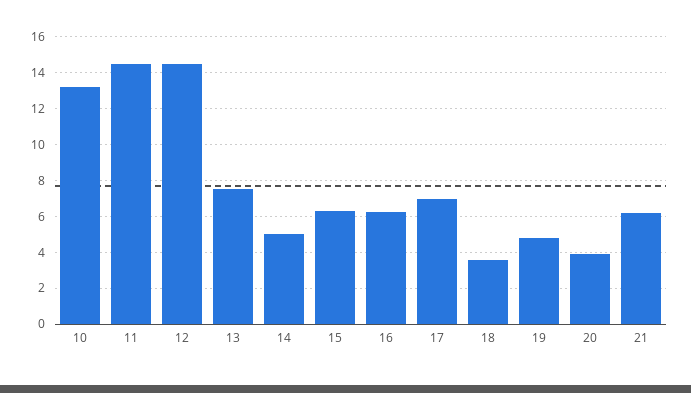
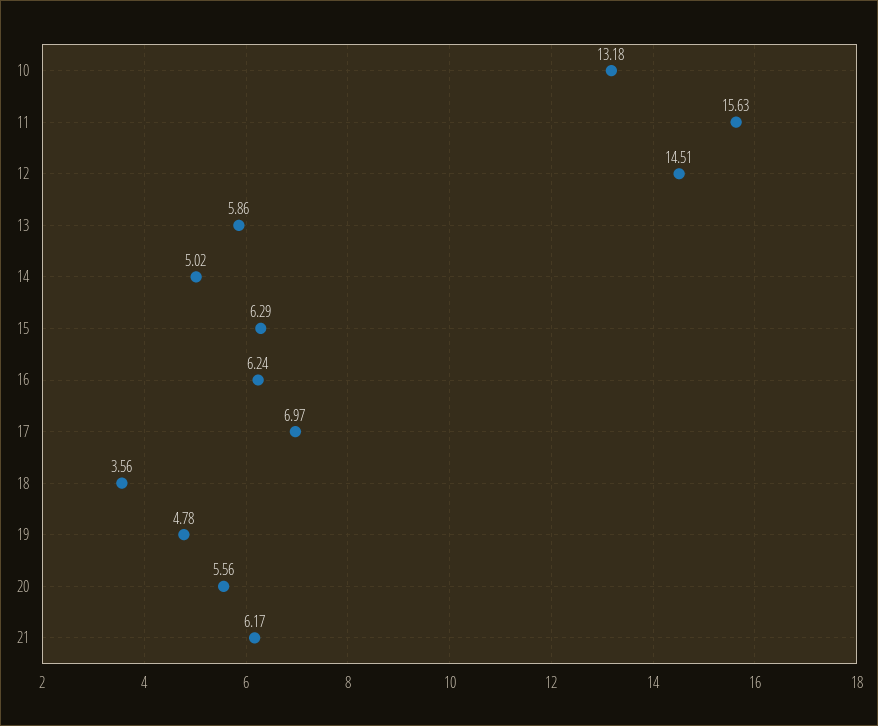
  {
    "10": 13.18,
-   "11": 14.5,
+   "11": 15.63,
    "12": 14.51,
-   "13": 7.5,
+   "13": 5.86,
    "14": 5.02,
    "15": 6.29,
    "16": 6.24,
    "17": 6.97,
    "18": 3.56,
    "19": 4.78,
-   "20": 4,
+   "20": 5.56,
    "21": 6.17
  }

